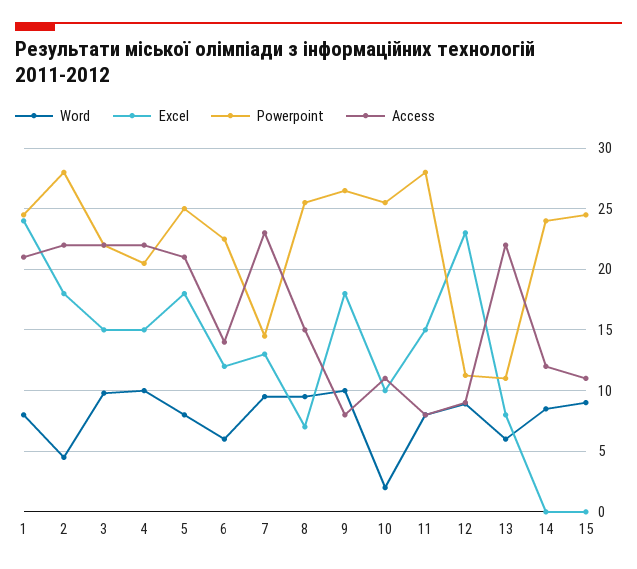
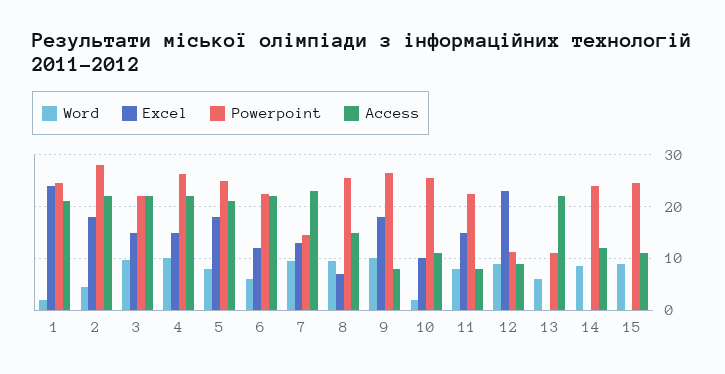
  {
    "Word": {
-     "1": 8,
+     "1": 2,
      "2": 4.5,
      "3": 10,
      "4": 10,
      "5": 8,
      "6": 6,
      "7": 9.5,
      "8": 9.5,
      "9": 10,
      "10": 2,
      "11": 8,
      "12": 9,
      "13": 6,
      "14": 8.5,
      "15": 9
    },
    "Excel": {
      "1": 24,
      "2": 18,
      "3": 15,
      "4": 15,
      "5": 18,
      "6": 12,
      "7": 13,
      "8": 7,
      "9": 18,
      "10": 10,
      "11": 15,
      "12": 23,
-     "13": 8,
+     "13": 0,
      "14": 0,
      "15": 0
    },
    "Powerpoint": {
      "1": 24.5,
      "2": 28,
      "3": 22,
-     "4": 20.5,
+     "4": 26,
      "5": 25,
      "6": 22.5,
      "7": 14.5,
      "8": 25.5,
      "9": 26.5,
      "10": 25.5,
-     "11": 28,
+     "11": 22,
      "12": 11.5,
      "13": 11,
      "14": 24,
      "15": 24.5
    },
    "Access": {
      "1": 21,
      "2": 22,
      "3": 22,
      "4": 22,
      "5": 21,
-     "6": 14,
+     "6": 22,
      "7": 23,
      "8": 15,
      "9": 8,
      "10": 11,
      "11": 8,
      "12": 9,
      "13": 22,
      "14": 12,
      "15": 11
    }
  }

